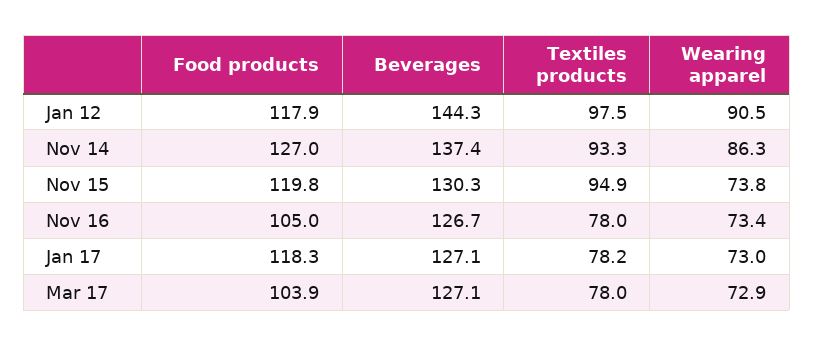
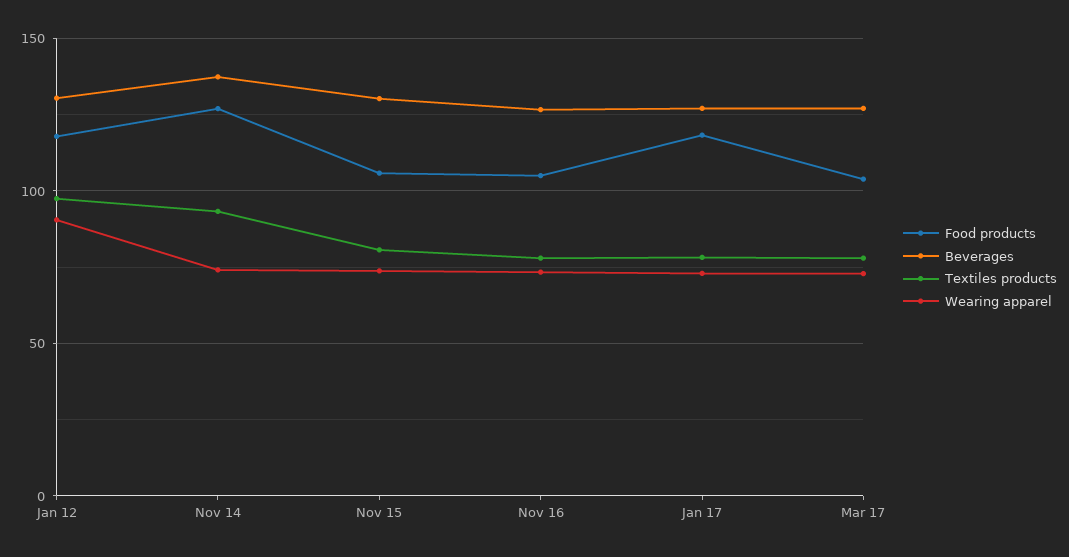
  {
    "Food products": {
      "Jan 12": 117.9,
      "Nov 14": 127,
-     "Nov 15": 119.8,
+     "Nov 15": 105,
      "Nov 16": 105,
      "Jan 17": 118.3,
      "Mar 17": 103.9
    },
    "Beverages": {
-     "Jan 12": 144.3,
+     "Jan 12": 130,
      "Nov 14": 137.4,
      "Nov 15": 130.3,
      "Nov 16": 126.7,
      "Jan 17": 127.1,
      "Mar 17": 127.1
    },
    "Textiles products": {
      "Jan 12": 97.5,
      "Nov 14": 93.3,
-     "Nov 15": 94.9,
+     "Nov 15": 80,
      "Nov 16": 78,
      "Jan 17": 78.2,
      "Mar 17": 78
    },
    "Wearing apparel": {
      "Jan 12": 90.5,
-     "Nov 14": 86.3,
+     "Nov 14": 75,
      "Nov 15": 73.8,
      "Nov 16": 73.4,
      "Jan 17": 73,
      "Mar 17": 72.9
    }
  }

